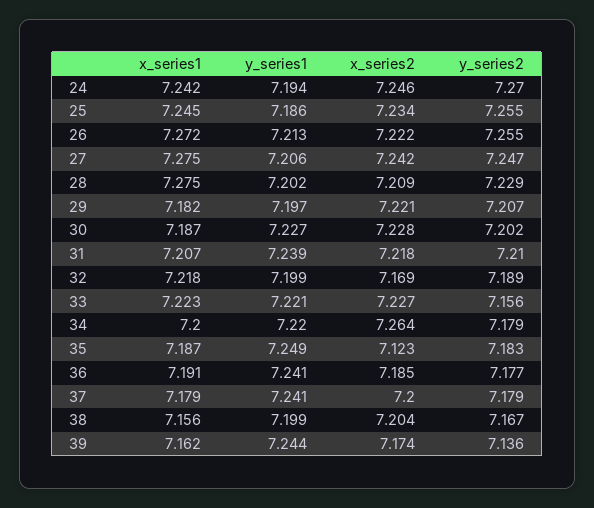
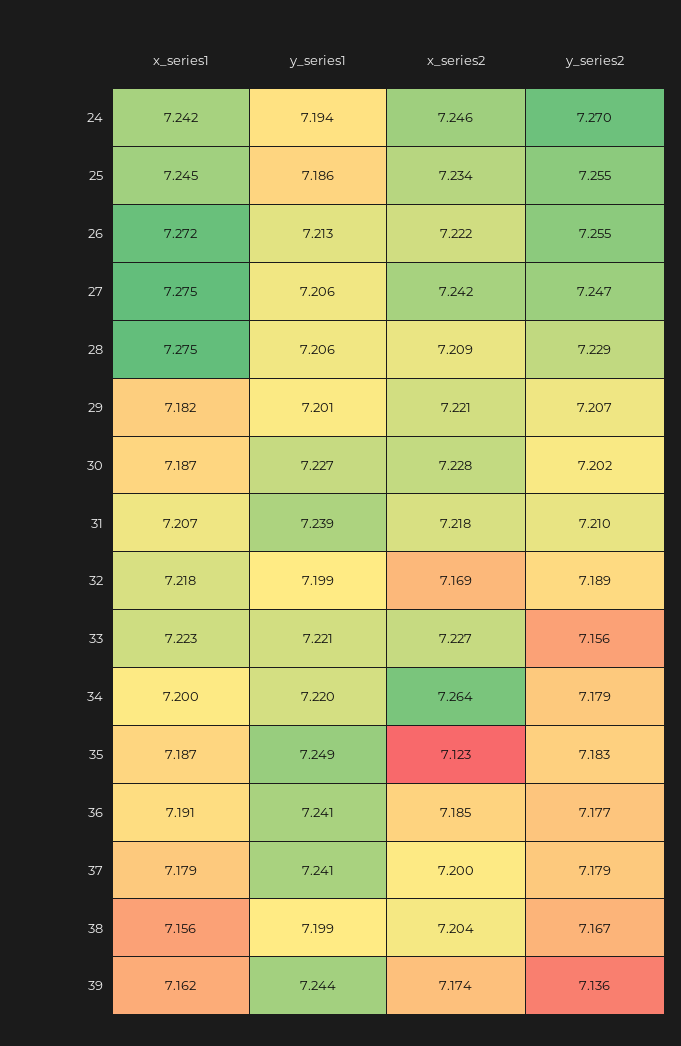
  {
    "x_series1": {
      "24": 7.242,
      "25": 7.245,
      "26": 7.272,
      "27": 7.275,
      "28": 7.275,
      "29": 7.182,
      "30": 7.187,
      "31": 7.207,
      "32": 7.218,
      "33": 7.223,
      "34": 7.2,
      "35": 7.187,
      "36": 7.191,
      "37": 7.179,
      "38": 7.156,
      "39": 7.162
    },
    "y_series1": {
      "24": 7.194,
      "25": 7.186,
      "26": 7.213,
      "27": 7.206,
-     "28": 7.202,
+     "28": 7.206,
-     "29": 7.197,
+     "29": 7.201,
      "30": 7.227,
      "31": 7.239,
      "32": 7.199,
      "33": 7.221,
      "34": 7.22,
      "35": 7.249,
      "36": 7.241,
      "37": 7.241,
      "38": 7.199,
      "39": 7.244
    },
    "x_series2": {
      "24": 7.246,
      "25": 7.234,
      "26": 7.222,
      "27": 7.242,
      "28": 7.209,
      "29": 7.221,
      "30": 7.228,
      "31": 7.218,
      "32": 7.169,
      "33": 7.227,
      "34": 7.264,
      "35": 7.123,
      "36": 7.185,
      "37": 7.2,
      "38": 7.204,
      "39": 7.174
    },
    "y_series2": {
      "24": 7.27,
      "25": 7.255,
      "26": 7.255,
      "27": 7.247,
      "28": 7.229,
      "29": 7.207,
      "30": 7.202,
      "31": 7.21,
      "32": 7.189,
      "33": 7.156,
      "34": 7.179,
      "35": 7.183,
      "36": 7.177,
      "37": 7.179,
      "38": 7.167,
      "39": 7.136
    }
  }

